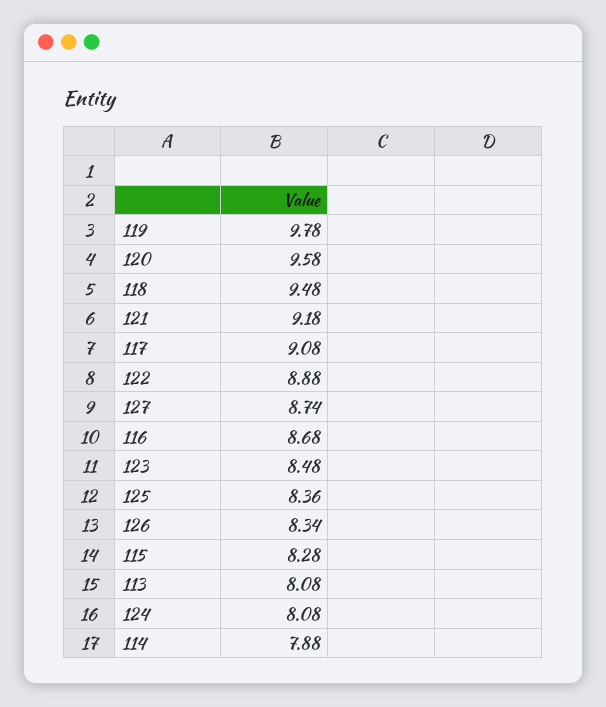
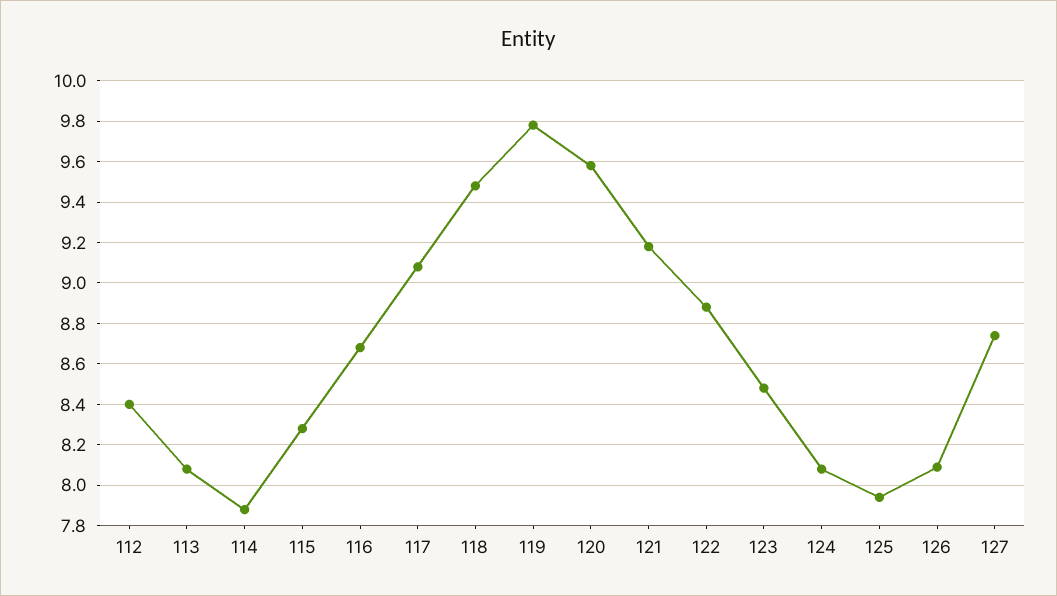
  {
    "119": 9.78,
    "120": 9.58,
    "118": 9.48,
    "121": 9.18,
    "117": 9.08,
    "122": 8.88,
    "127": 8.74,
    "116": 8.68,
    "123": 8.48,
-   "125": 8.36,
+   "125": 7.95,
-   "126": 8.34,
+   "126": 8.1,
    "115": 8.28,
    "113": 8.08,
    "124": 8.08,
-   "114": 7.88
+   "114": 7.88,
+   "112": 8.4
  }

